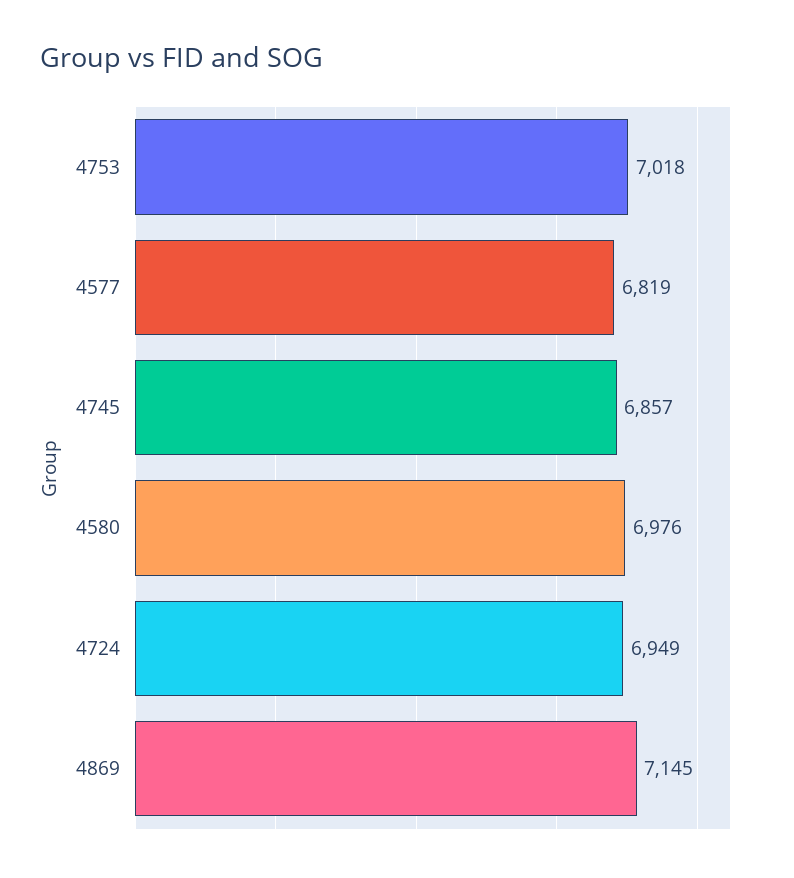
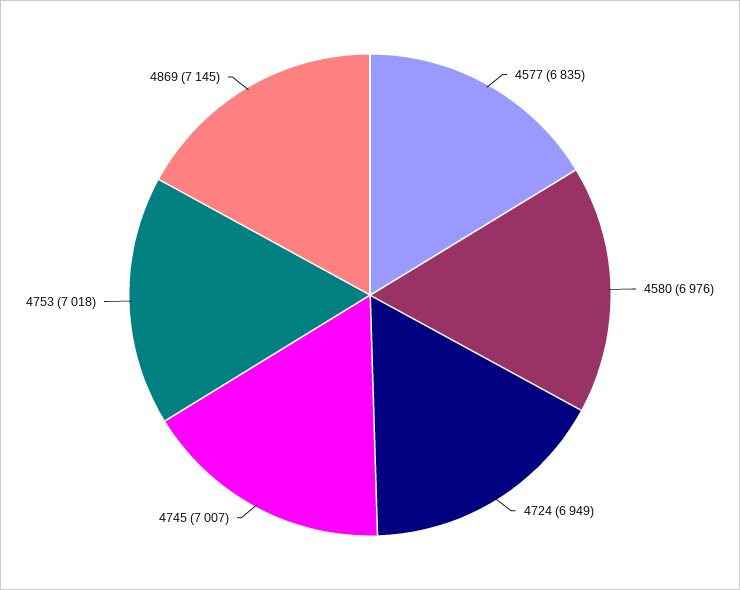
  {
    "4753": 7018,
-   "4577": 6819,
+   "4577": 6835,
-   "4745": 6857,
+   "4745": 7007,
    "4580": 6976,
    "4724": 6949,
    "4869": 7145
  }

